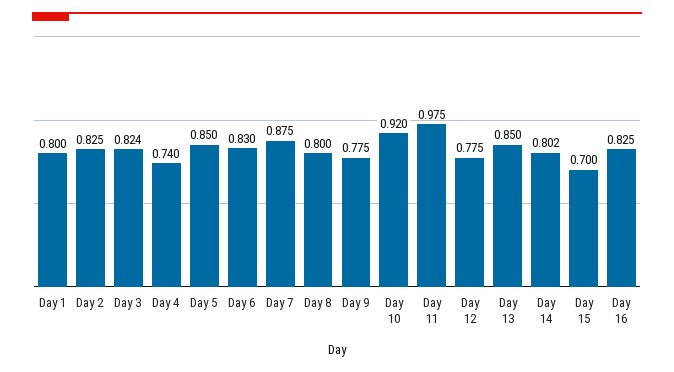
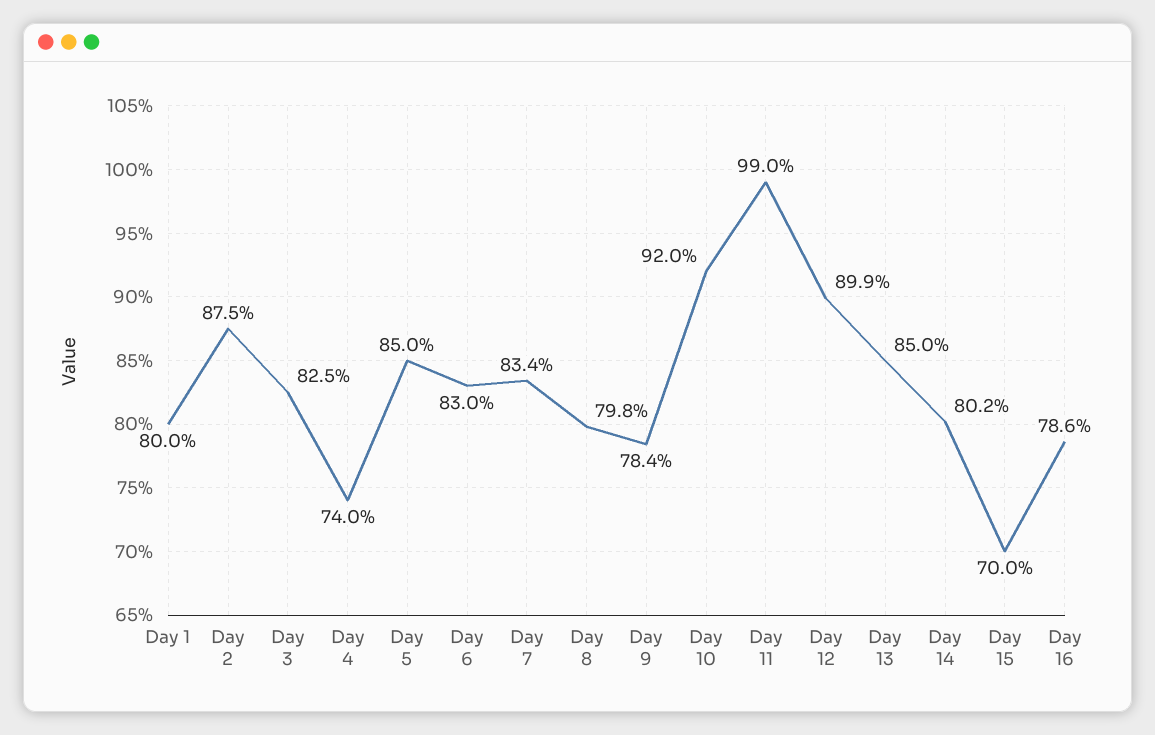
  {
    "Day 1": 0.8,
-   "Day 2": 0.825,
+   "Day 2": 0.875,
-   "Day 3": 0.824,
+   "Day 3": 0.825,
    "Day 4": 0.74,
    "Day 5": 0.85,
    "Day 6": 0.83,
-   "Day 7": 0.875,
+   "Day 7": 0.834,
-   "Day 8": 0.8,
+   "Day 8": 0.798,
-   "Day 9": 0.775,
+   "Day 9": 0.784,
    "Day 10": 0.92,
-   "Day 11": 0.975,
+   "Day 11": 0.99,
-   "Day 12": 0.775,
+   "Day 12": 0.899,
    "Day 13": 0.85,
    "Day 14": 0.802,
    "Day 15": 0.7,
-   "Day 16": 0.825
+   "Day 16": 0.786
  }

